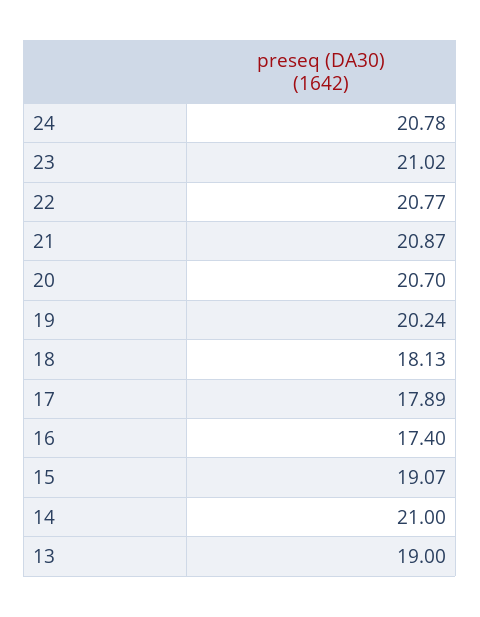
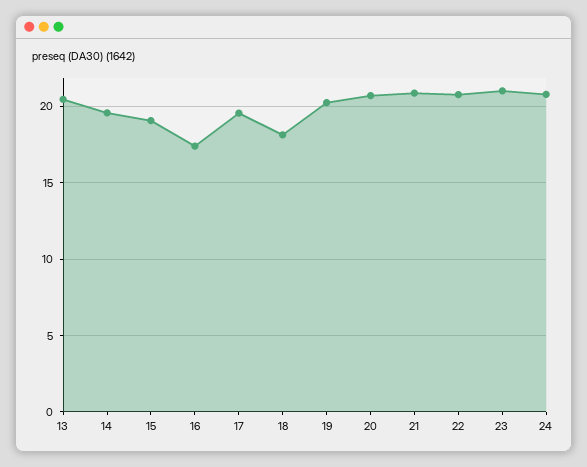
  {
    "24": 20.78,
    "23": 21.02,
    "22": 20.77,
    "21": 20.87,
    "20": 20.7,
    "19": 20.24,
    "18": 18.13,
-   "17": 17.89,
+   "17": 19.5,
    "16": 17.4,
    "15": 19.07,
-   "14": 21,
+   "14": 19.5,
-   "13": 19
+   "13": 20.5
  }

